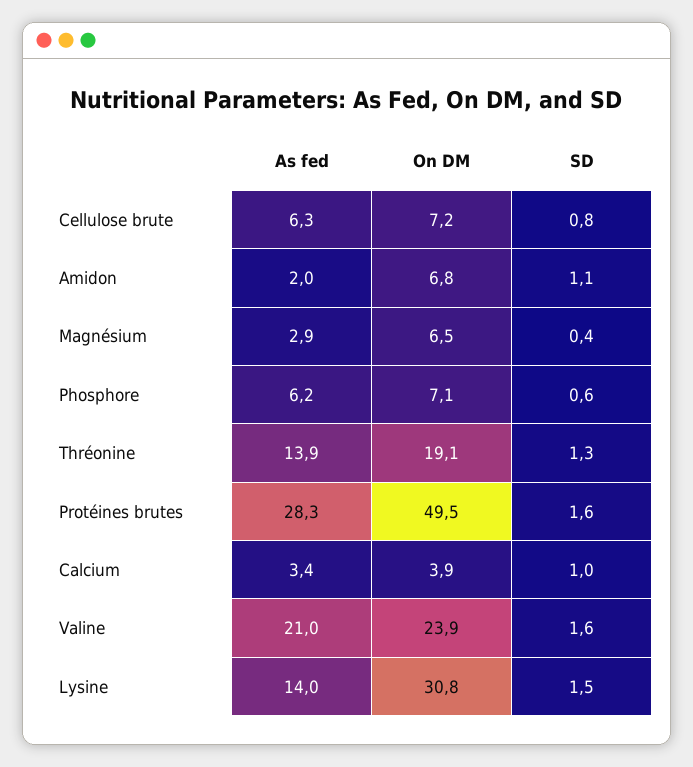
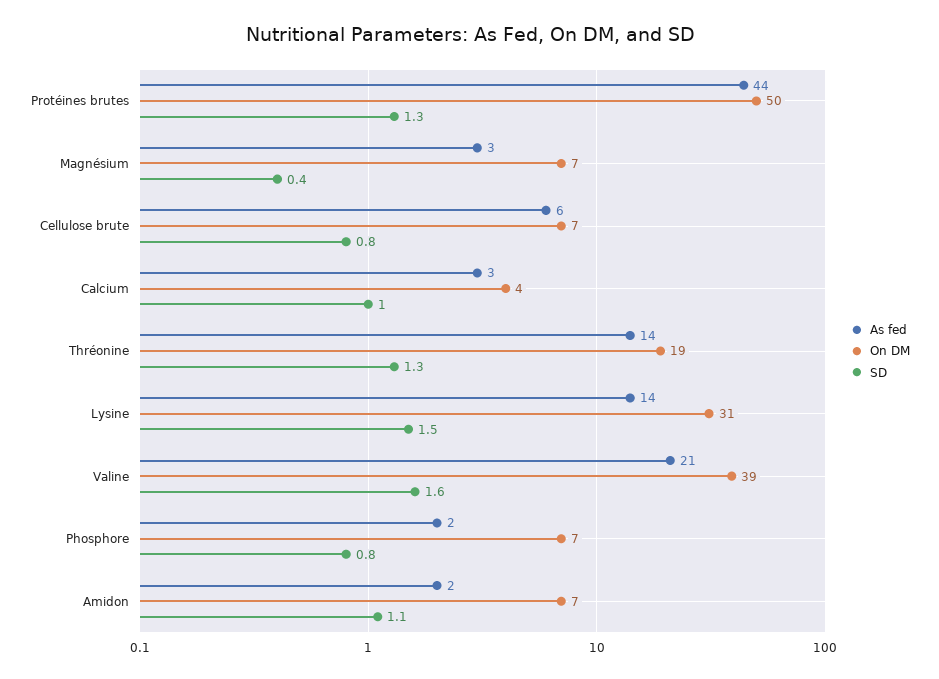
  {
    "As fed": {
      "Cellulose brute": 6.3,
      "Amidon": 2,
      "Magnésium": 2.9,
-     "Phosphore": 6.2,
+     "Phosphore": 2,
      "Thréonine": 13.9,
-     "Protéines brutes": 28.3,
+     "Protéines brutes": 44,
      "Calcium": 3.4,
      "Valine": 21,
      "Lysine": 14
    },
    "On DM": {
      "Cellulose brute": 7.2,
      "Amidon": 6.8,
      "Magnésium": 6.5,
      "Phosphore": 7.1,
      "Thréonine": 19.1,
      "Protéines brutes": 49.5,
      "Calcium": 3.9,
-     "Valine": 23.9,
+     "Valine": 39,
      "Lysine": 30.8
    },
    "SD": {
      "Cellulose brute": 0.8,
      "Amidon": 1.1,
      "Magnésium": 0.4,
-     "Phosphore": 0.6,
+     "Phosphore": 0.8,
      "Thréonine": 1.3,
-     "Protéines brutes": 1.6,
+     "Protéines brutes": 1.3,
      "Calcium": 1,
      "Valine": 1.6,
      "Lysine": 1.5
    }
  }

